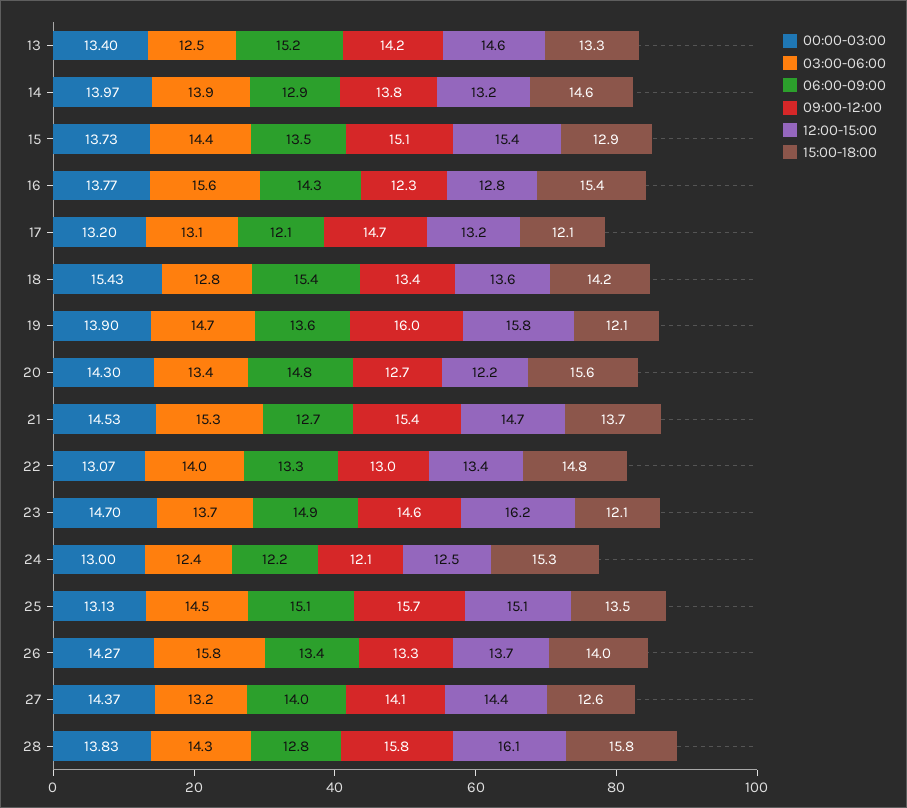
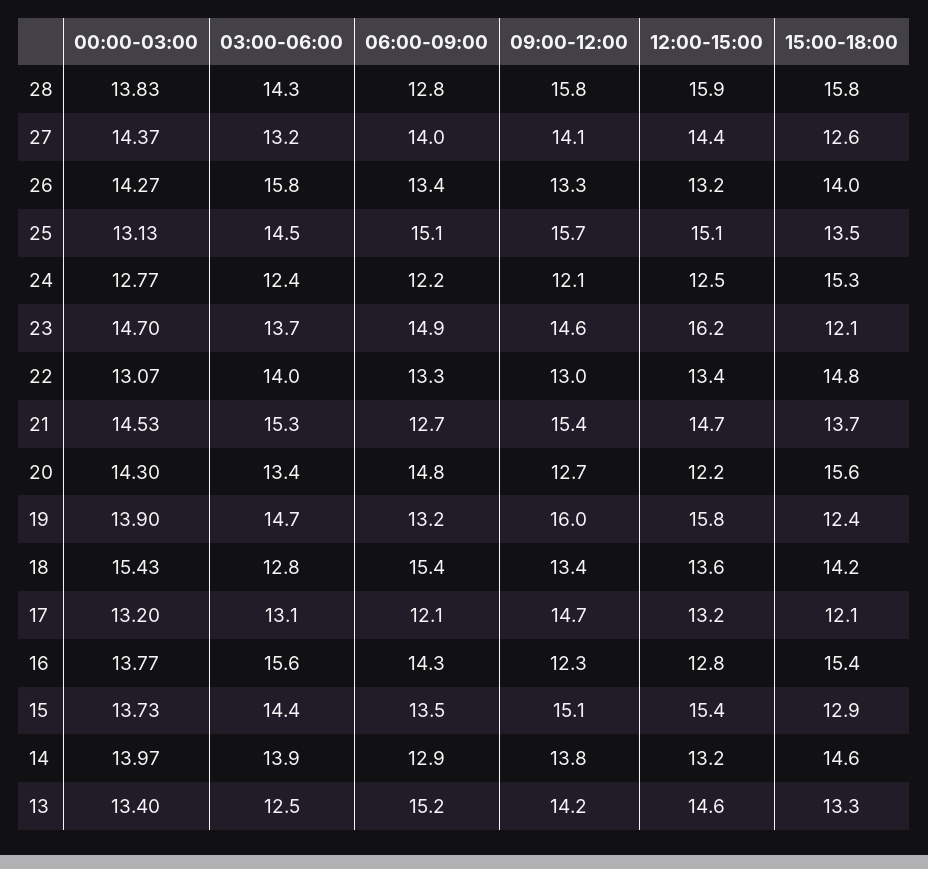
  {
    "00:00-03:00": {
      "13": 13.4,
      "14": 13.97,
      "15": 13.73,
      "16": 13.77,
      "17": 13.2,
      "18": 15.43,
      "19": 13.9,
      "20": 14.3,
      "21": 14.53,
      "22": 13.07,
      "23": 14.7,
-     "24": 13,
+     "24": 12.77,
      "25": 13.13,
      "26": 14.27,
      "27": 14.37,
      "28": 13.83
    },
    "03:00-06:00": {
      "13": 12.5,
      "14": 13.9,
      "15": 14.4,
      "16": 15.6,
      "17": 13.1,
      "18": 12.8,
      "19": 14.7,
      "20": 13.4,
      "21": 15.3,
      "22": 14,
      "23": 13.7,
      "24": 12.4,
      "25": 14.5,
      "26": 15.8,
      "27": 13.2,
      "28": 14.3
    },
    "06:00-09:00": {
      "13": 15.2,
      "14": 12.9,
      "15": 13.5,
      "16": 14.3,
      "17": 12.1,
      "18": 15.4,
-     "19": 13.6,
+     "19": 13.2,
      "20": 14.8,
      "21": 12.7,
      "22": 13.3,
      "23": 14.9,
      "24": 12.2,
      "25": 15.1,
      "26": 13.4,
      "27": 14,
      "28": 12.8
    },
    "09:00-12:00": {
      "13": 14.2,
      "14": 13.8,
      "15": 15.1,
      "16": 12.3,
      "17": 14.7,
      "18": 13.4,
      "19": 16,
      "20": 12.7,
      "21": 15.4,
      "22": 13,
      "23": 14.6,
      "24": 12.1,
      "25": 15.7,
      "26": 13.3,
      "27": 14.1,
      "28": 15.8
    },
    "12:00-15:00": {
      "13": 14.6,
      "14": 13.2,
      "15": 15.4,
      "16": 12.8,
      "17": 13.2,
      "18": 13.6,
      "19": 15.8,
      "20": 12.2,
      "21": 14.7,
      "22": 13.4,
      "23": 16.2,
      "24": 12.5,
      "25": 15.1,
-     "26": 13.7,
+     "26": 13.2,
      "27": 14.4,
-     "28": 16.1
+     "28": 15.9
    },
    "15:00-18:00": {
      "13": 13.3,
      "14": 14.6,
      "15": 12.9,
      "16": 15.4,
      "17": 12.1,
      "18": 14.2,
-     "19": 12.1,
+     "19": 12.4,
      "20": 15.6,
      "21": 13.7,
      "22": 14.8,
      "23": 12.1,
      "24": 15.3,
      "25": 13.5,
      "26": 14,
      "27": 12.6,
      "28": 15.8
    }
  }

